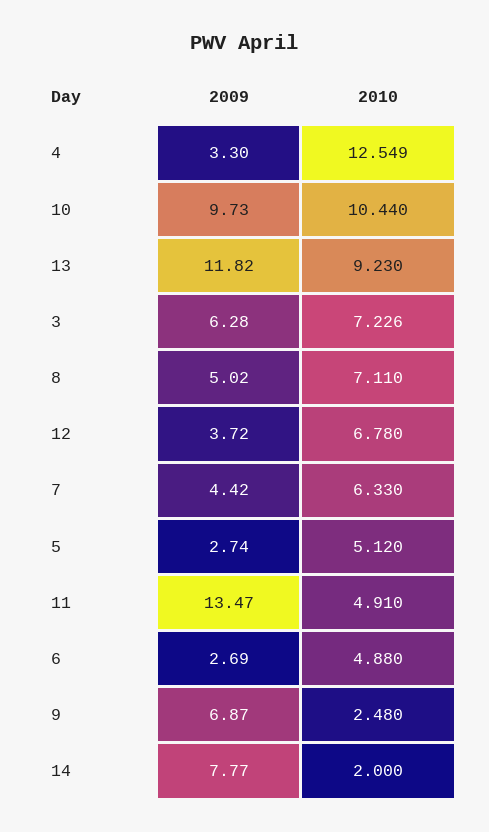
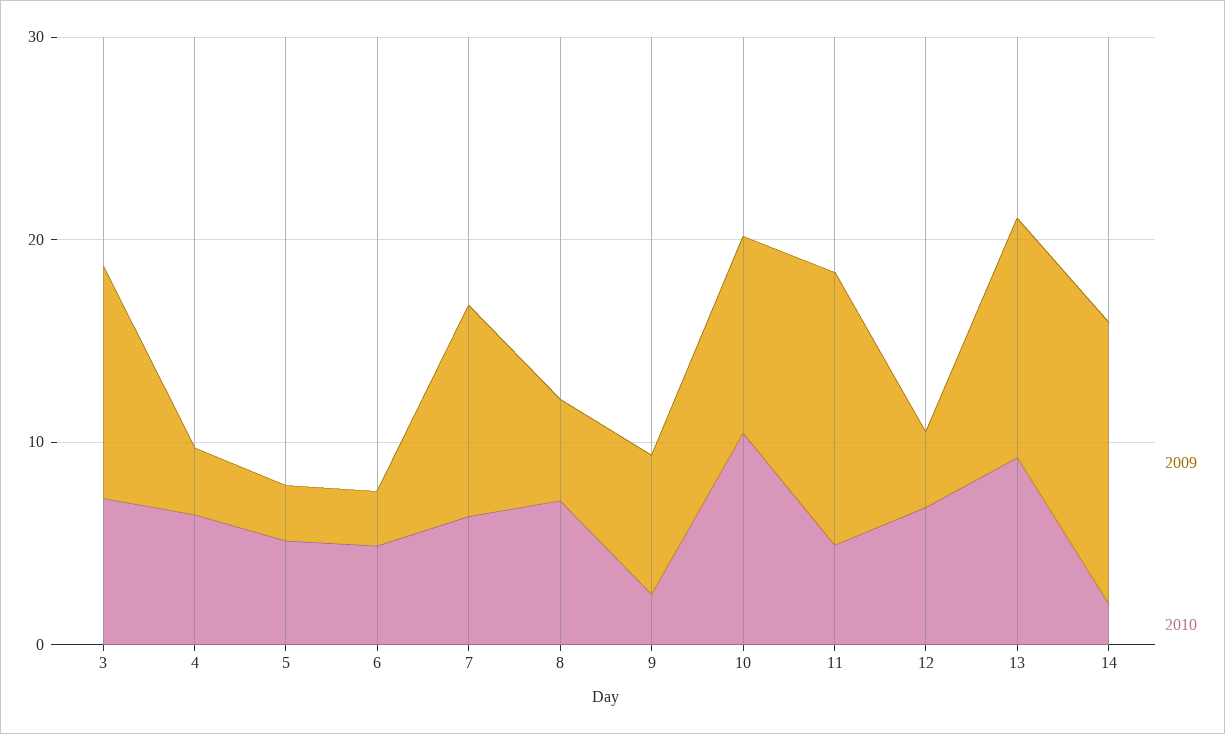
  {
    "2009": {
      "4": 3.3,
      "10": 9.73,
      "13": 11.82,
-     "3": 6.28,
+     "3": 12,
      "8": 5.02,
      "12": 3.72,
-     "7": 4.42,
+     "7": 10,
      "5": 2.74,
      "11": 13.47,
      "6": 2.69,
      "9": 6.87,
-     "14": 7.77
+     "14": 14
    },
    "2010": {
-     "4": 12.549,
+     "4": 6,
      "10": 10.44,
      "13": 9.23,
      "3": 7.226,
      "8": 7.11,
      "12": 6.78,
      "7": 6.33,
      "5": 5.12,
      "11": 4.91,
      "6": 4.88,
      "9": 2.48,
      "14": 2
    }
  }

